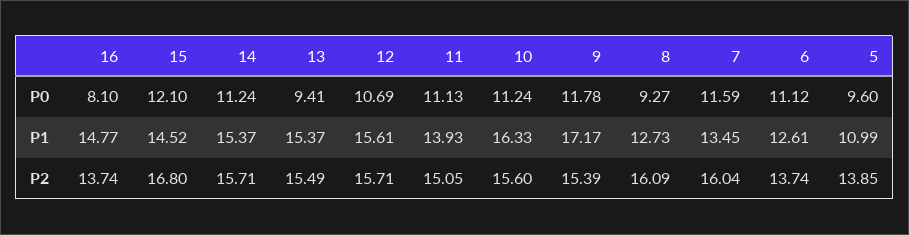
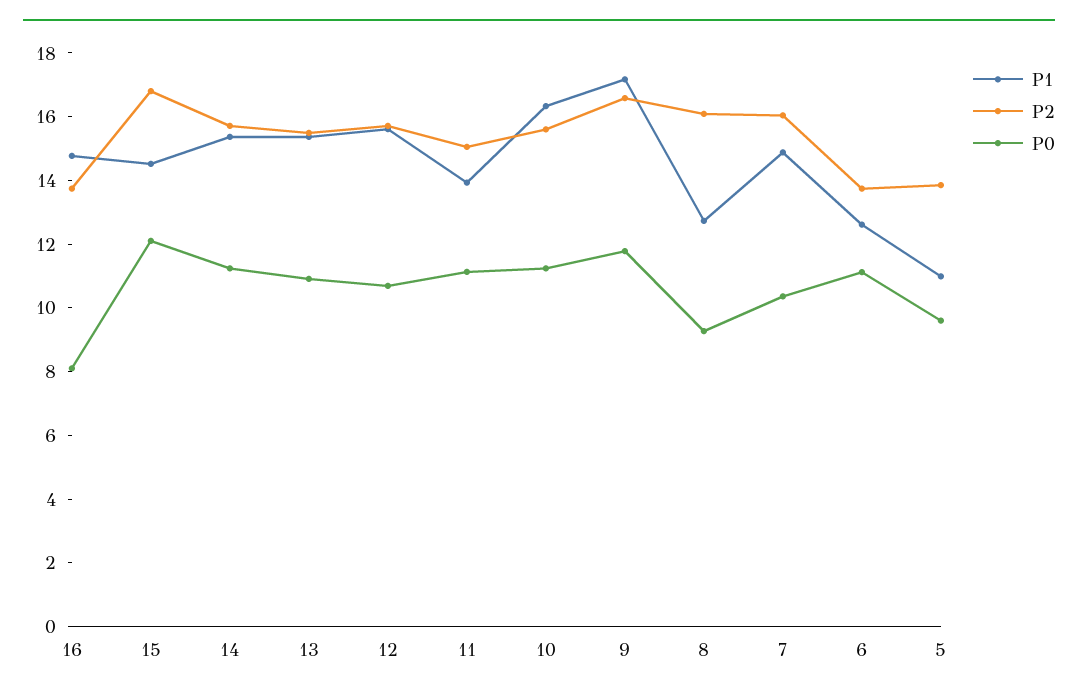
  {
    "P0": {
      "16": 8.1,
      "15": 12.1,
      "14": 11.24,
-     "13": 9.41,
+     "13": 11,
      "12": 10.69,
      "11": 11.13,
      "10": 11.24,
      "9": 11.78,
      "8": 9.27,
-     "7": 11.59,
+     "7": 10.5,
      "6": 11.12,
      "5": 9.6
    },
    "P1": {
      "16": 14.77,
      "15": 14.52,
      "14": 15.37,
      "13": 15.37,
      "12": 15.61,
      "11": 13.93,
      "10": 16.33,
      "9": 17.17,
      "8": 12.73,
-     "7": 13.45,
+     "7": 15,
      "6": 12.61,
      "5": 10.99
    },
    "P2": {
      "16": 13.74,
      "15": 16.8,
      "14": 15.71,
      "13": 15.49,
      "12": 15.71,
      "11": 15.05,
      "10": 15.6,
-     "9": 15.39,
+     "9": 16.5,
      "8": 16.09,
      "7": 16.04,
      "6": 13.74,
      "5": 13.85
    }
  }

